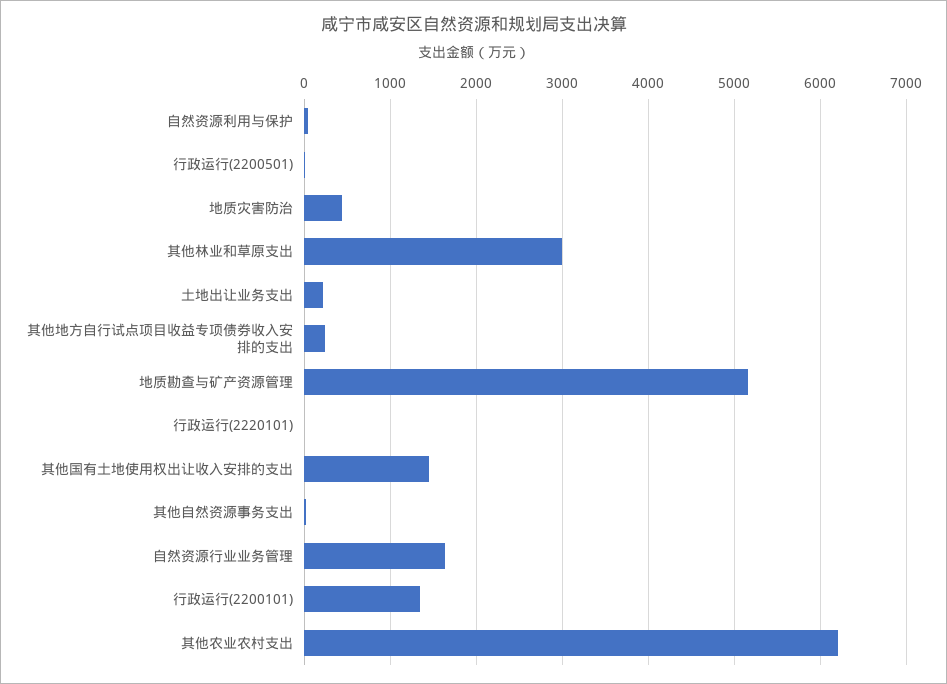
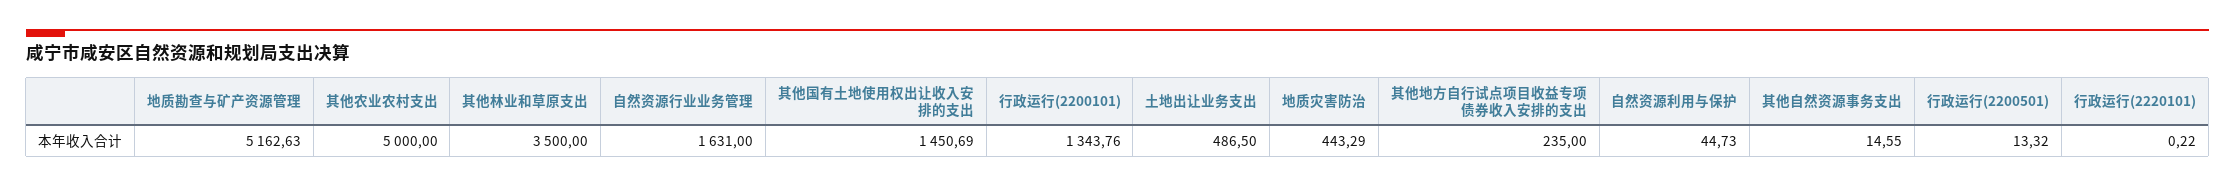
  {
    "自然资源利用与保护": 44.73,
    "行政运行(2200501)": 13.32,
    "地质灾害防治": 443.29,
-   "其他林业和草原支出": 3000,
+   "其他林业和草原支出": 3500,
-   "土地出让业务支出": 200,
+   "土地出让业务支出": 486.5,
    "其他地方自行试点项目收益专项债券收入安排的支出": 235,
    "地质勘查与矿产资源管理": 5162.63,
    "行政运行(2220101)": 0.22,
    "其他国有土地使用权出让收入安排的支出": 1450.69,
    "其他自然资源事务支出": 14.55,
    "自然资源行业业务管理": 1631,
    "行政运行(2200101)": 1343.76,
-   "其他农业农村支出": 6200
+   "其他农业农村支出": 5000
  }

